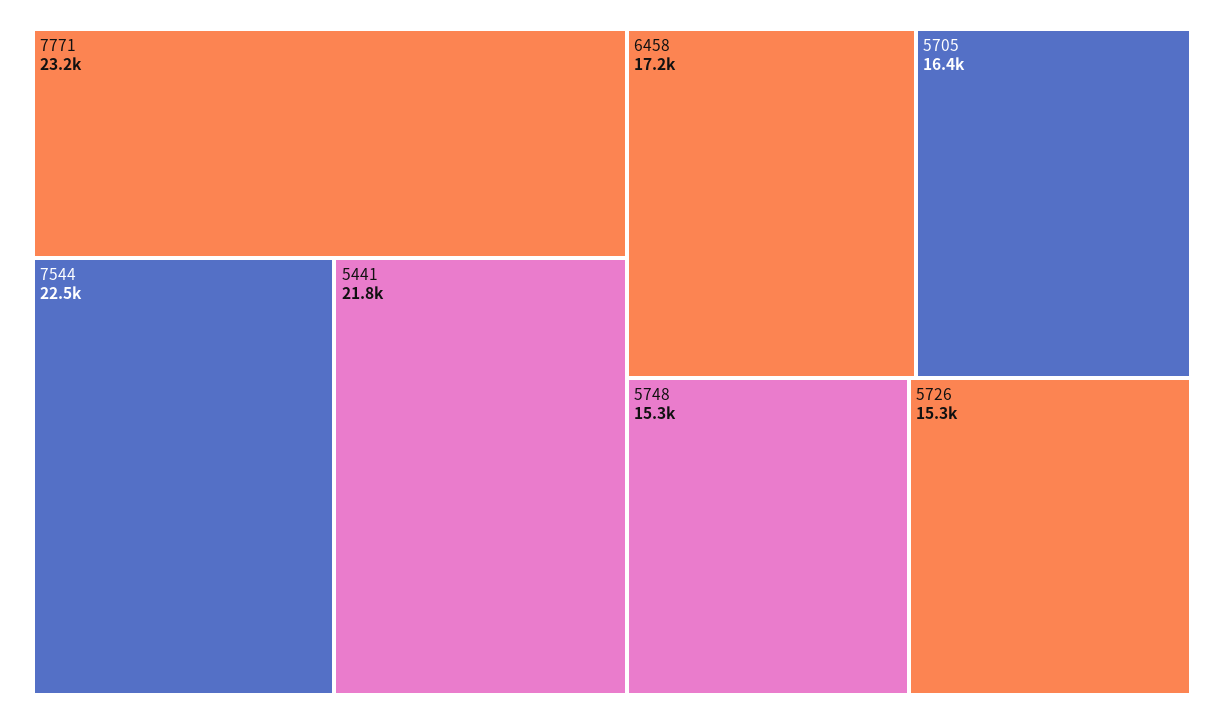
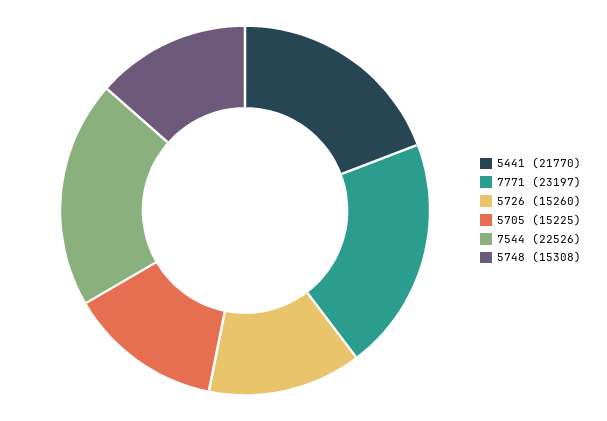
  {
    "7771": 23197,
    "7544": 22526,
    "5441": 21770,
-   "6458": 17200,
-   "5705": 16400,
+   "5705": 15225,
    "5748": 15308,
    "5726": 15260
  }

